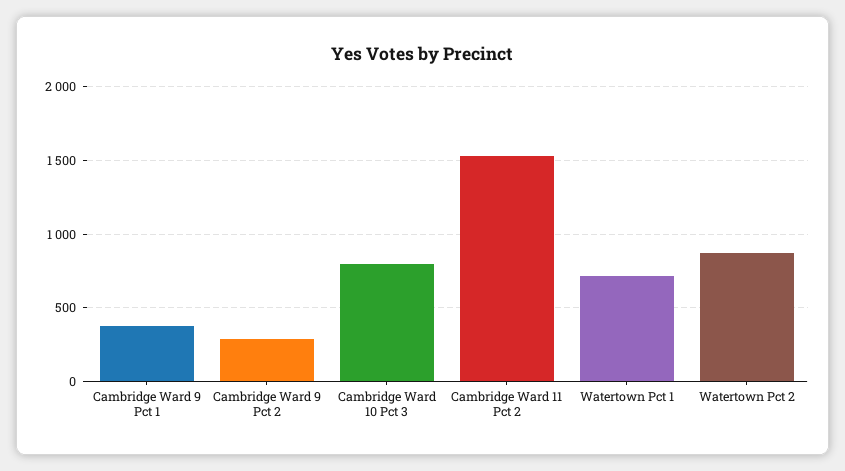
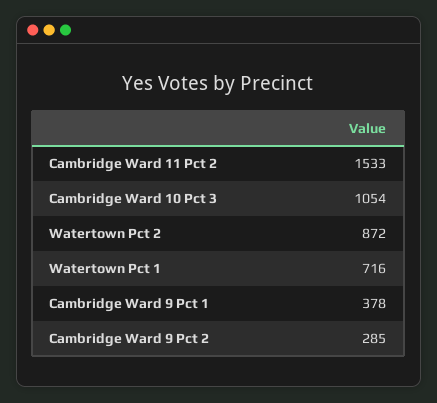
  {
    "Cambridge Ward 9 Pct 1": 378,
    "Cambridge Ward 9 Pct 2": 285,
-   "Cambridge Ward 10 Pct 3": 800,
+   "Cambridge Ward 10 Pct 3": 1054,
    "Cambridge Ward 11 Pct 2": 1533,
    "Watertown Pct 1": 716,
    "Watertown Pct 2": 872
  }

